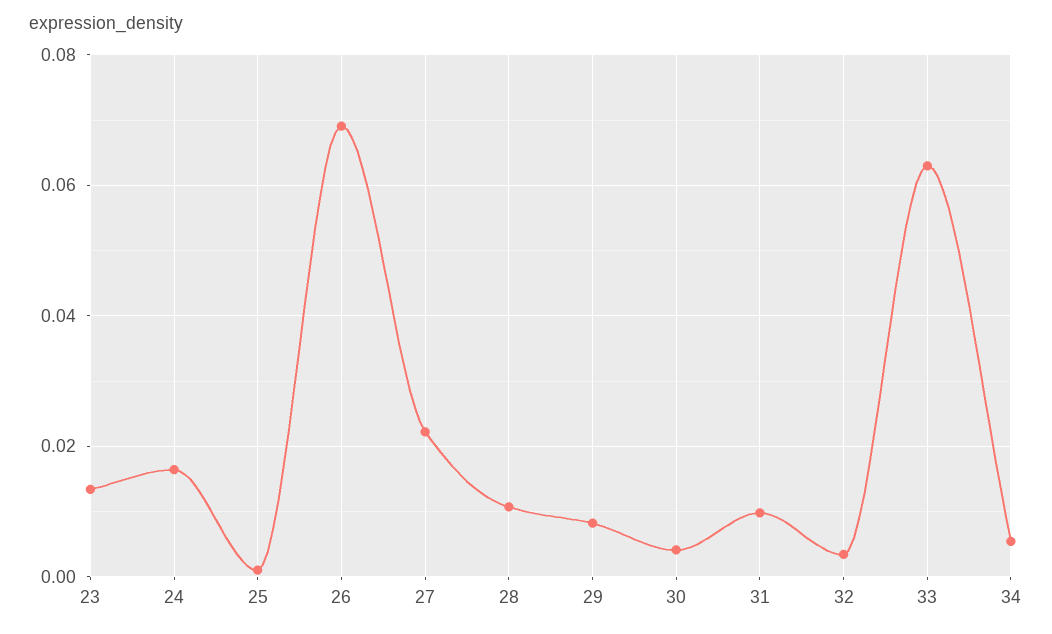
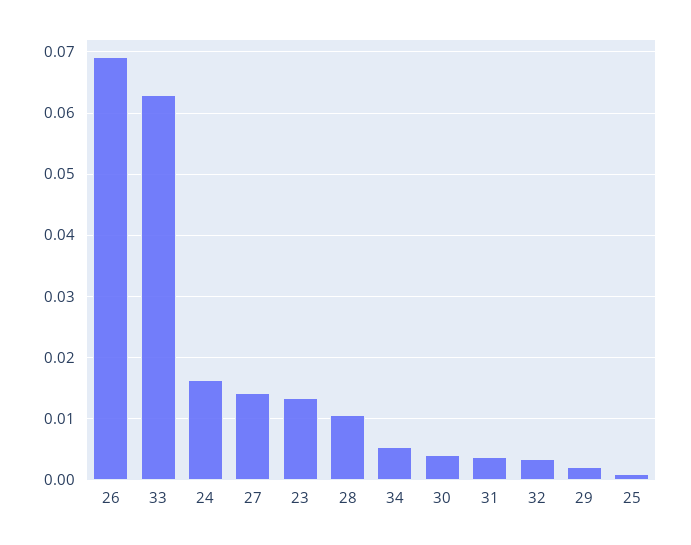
  {
    "23": 0.013,
    "24": 0.016,
    "25": 0.001,
    "26": 0.069,
-   "27": 0.022,
+   "27": 0.014,
    "28": 0.011,
-   "29": 0.008,
+   "29": 0.002,
    "30": 0.004,
-   "31": 0.01,
+   "31": 0.004,
    "32": 0.003,
    "33": 0.063,
    "34": 0.005
  }

